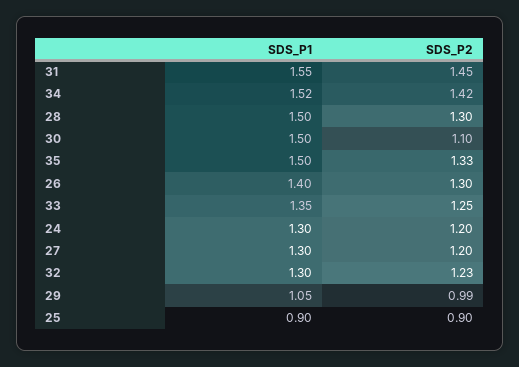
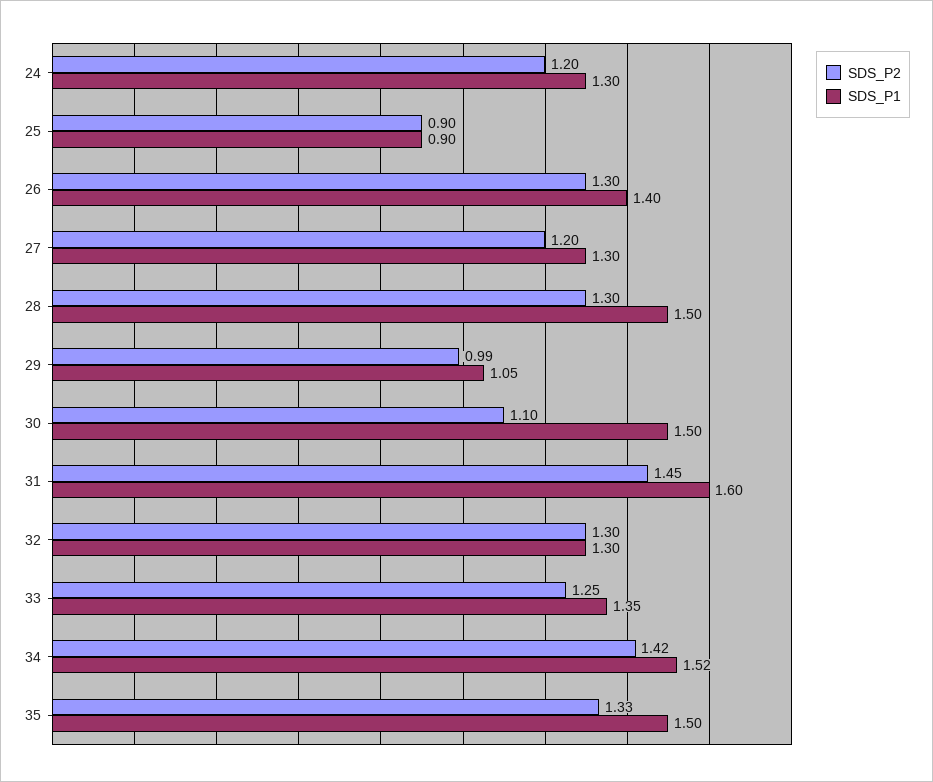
  {
    "SDS_P1": {
-     "31": 1.55,
+     "31": 1.6,
      "34": 1.52,
      "28": 1.5,
      "30": 1.5,
      "35": 1.5,
      "26": 1.4,
      "33": 1.35,
      "24": 1.3,
      "27": 1.3,
      "32": 1.3,
      "29": 1.05,
      "25": 0.9
    },
    "SDS_P2": {
      "31": 1.45,
      "34": 1.42,
      "28": 1.3,
      "30": 1.1,
      "35": 1.33,
      "26": 1.3,
      "33": 1.25,
      "24": 1.2,
      "27": 1.2,
-     "32": 1.23,
+     "32": 1.3,
      "29": 0.99,
      "25": 0.9
    }
  }

